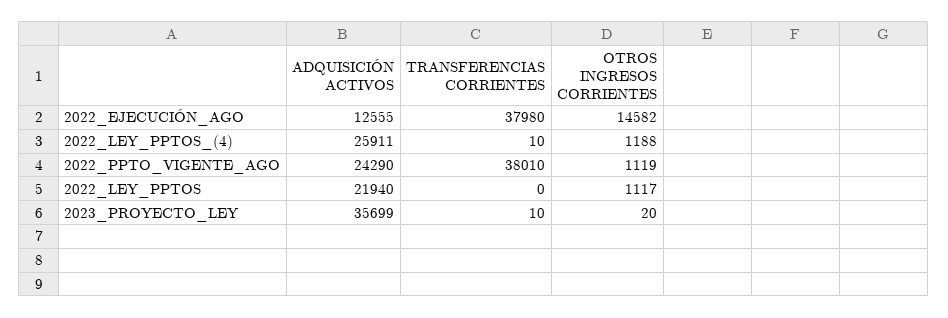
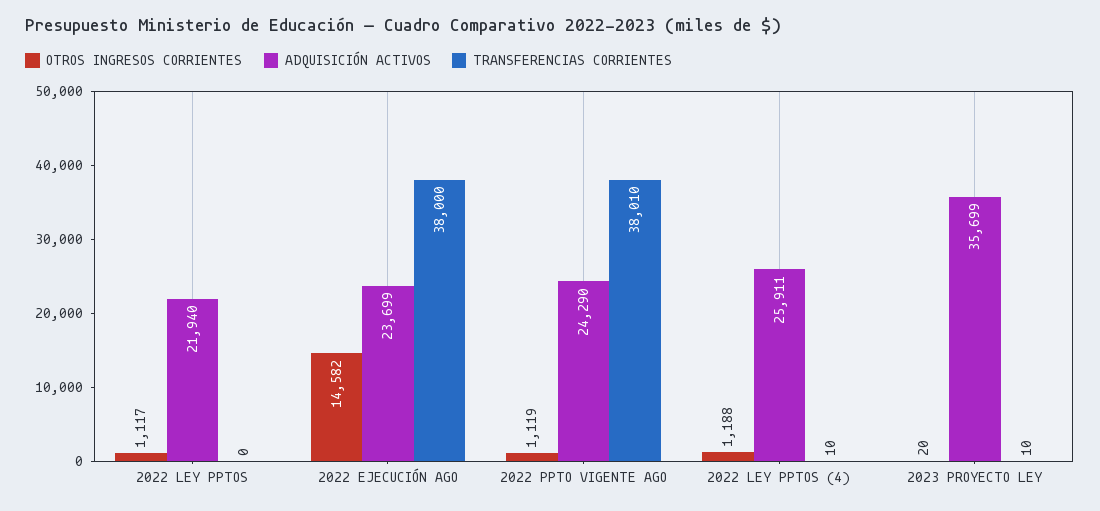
  {
    "ADQUISICIÓN ACTIVOS": {
-     "2022_EJECUCIÓN_AGO": 12555,
+     "2022_EJECUCIÓN_AGO": 23699,
      "2022_LEY_PPTOS_(4)": 25911,
      "2022_PPTO_VIGENTE_AGO": 24290,
      "2022_LEY_PPTOS": 21940,
      "2023_PROYECTO_LEY": 35699
    },
    "TRANSFERENCIAS CORRIENTES": {
-     "2022_EJECUCIÓN_AGO": 37980,
+     "2022_EJECUCIÓN_AGO": 38000,
      "2022_LEY_PPTOS_(4)": 10,
      "2022_PPTO_VIGENTE_AGO": 38010,
      "2022_LEY_PPTOS": 0,
      "2023_PROYECTO_LEY": 10
    },
    "OTROS INGRESOS CORRIENTES": {
      "2022_EJECUCIÓN_AGO": 14582,
      "2022_LEY_PPTOS_(4)": 1188,
      "2022_PPTO_VIGENTE_AGO": 1119,
      "2022_LEY_PPTOS": 1117,
      "2023_PROYECTO_LEY": 20
    }
  }

